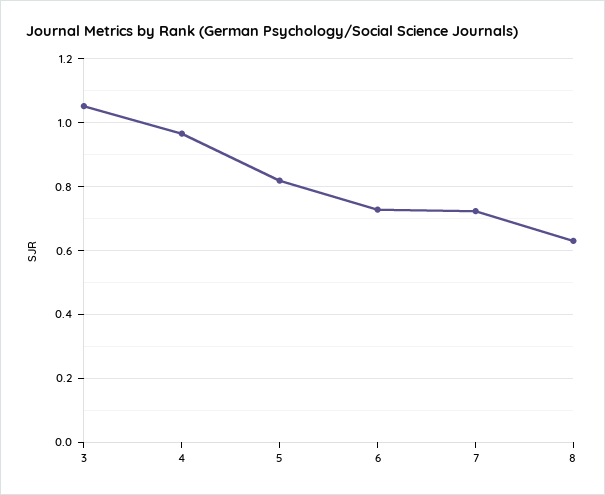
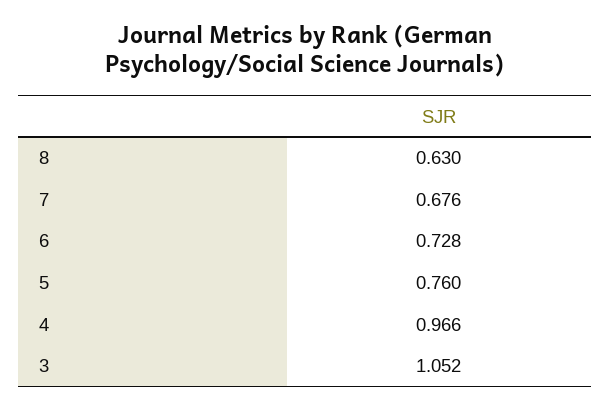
  {
    "3": 1.052,
    "4": 0.966,
-   "5": 0.82,
+   "5": 0.76,
    "6": 0.728,
-   "7": 0.72,
+   "7": 0.676,
    "8": 0.63
  }

